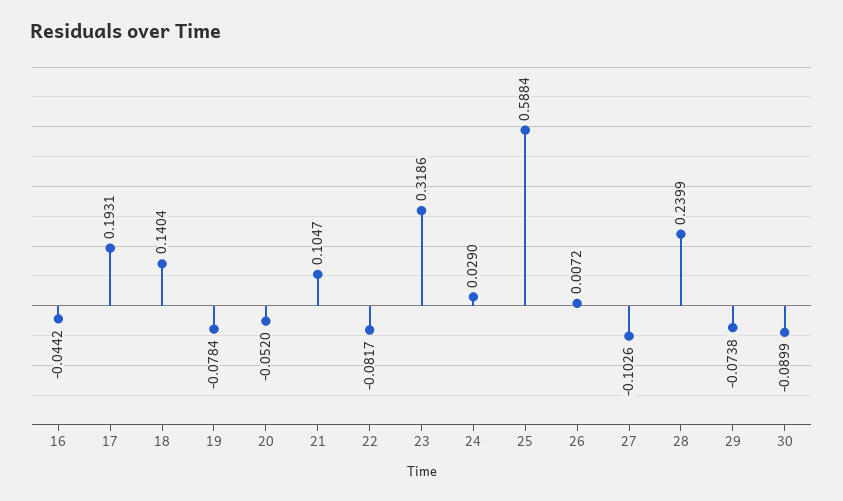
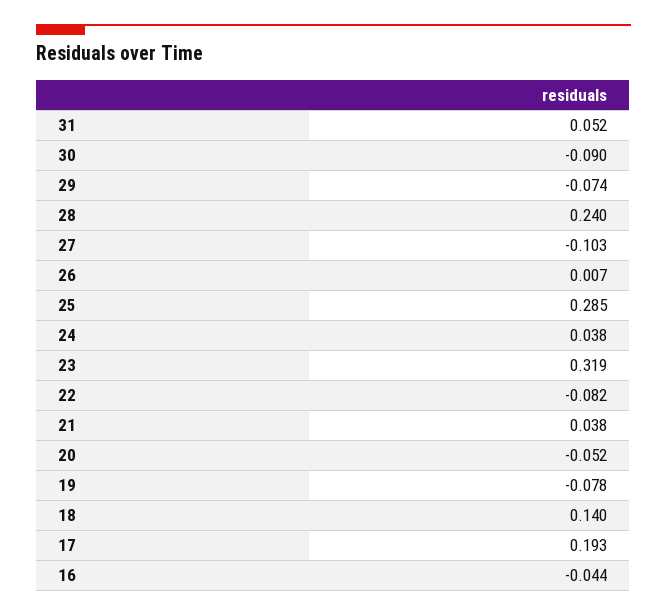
  {
    "16": -0.0442,
    "17": 0.1931,
    "18": 0.1404,
    "19": -0.0784,
    "20": -0.052,
-   "21": 0.1047,
+   "21": 0.038,
    "22": -0.0817,
    "23": 0.3186,
-   "24": 0.029,
+   "24": 0.038,
-   "25": 0.5884,
+   "25": 0.285,
    "26": 0.0072,
    "27": -0.1026,
    "28": 0.2399,
    "29": -0.0738,
-   "30": -0.0899
+   "30": -0.0899,
+   "31": 0.052
  }

